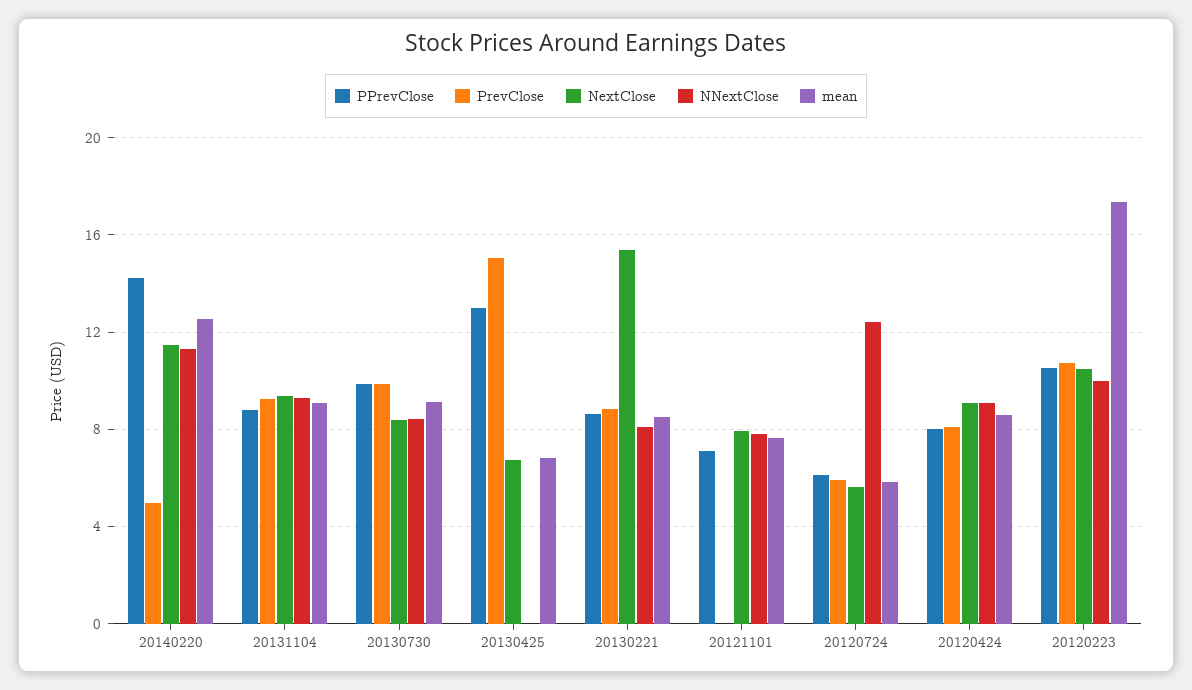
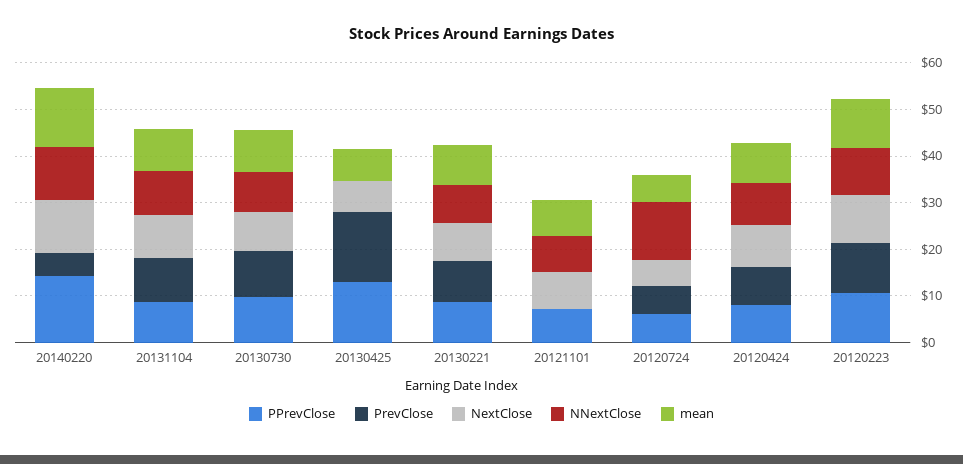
  {
    "PPrevClose": {
      "20140220": 14,
      "20131104": 9,
      "20130730": 10,
      "20130425": 13,
      "20130221": 8.5,
      "20121101": 7,
      "20120724": 6,
      "20120424": 8,
      "20120223": 10.5
    },
    "PrevClose": {
      "20140220": 5,
      "20131104": 9.5,
      "20130730": 10,
      "20130425": 15,
      "20130221": 9,
      "20121101": 0,
      "20120724": 6,
      "20120424": 8,
      "20120223": 10.5
    },
    "NextClose": {
      "20140220": 11.5,
      "20131104": 9.5,
      "20130730": 8.5,
      "20130425": 6.5,
-     "20130221": 15.5,
+     "20130221": 8,
      "20121101": 8,
      "20120724": 5.5,
      "20120424": 9,
      "20120223": 10.5
    },
    "NNextClose": {
      "20140220": 11.5,
      "20131104": 9.5,
      "20130730": 8.5,
      "20130425": 0,
      "20130221": 8,
      "20121101": 8,
      "20120724": 12.5,
      "20120424": 9,
      "20120223": 10
    },
    "mean": {
      "20140220": 12.5,
      "20131104": 9,
      "20130730": 9,
      "20130425": 7,
      "20130221": 8.5,
      "20121101": 7.5,
      "20120724": 6,
      "20120424": 8.5,
-     "20120223": 17.5
+     "20120223": 10
    }
  }

